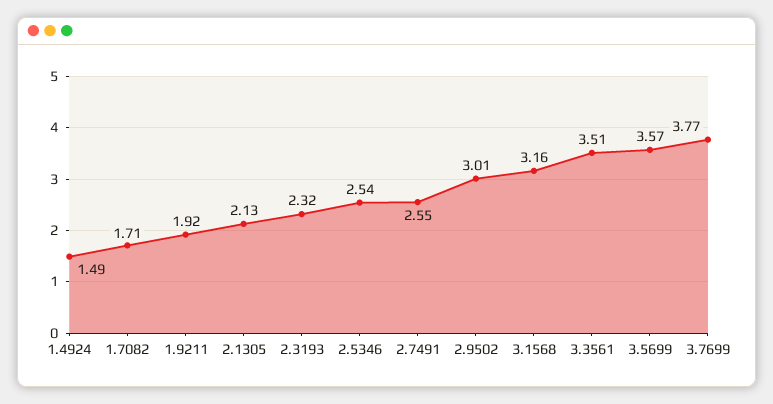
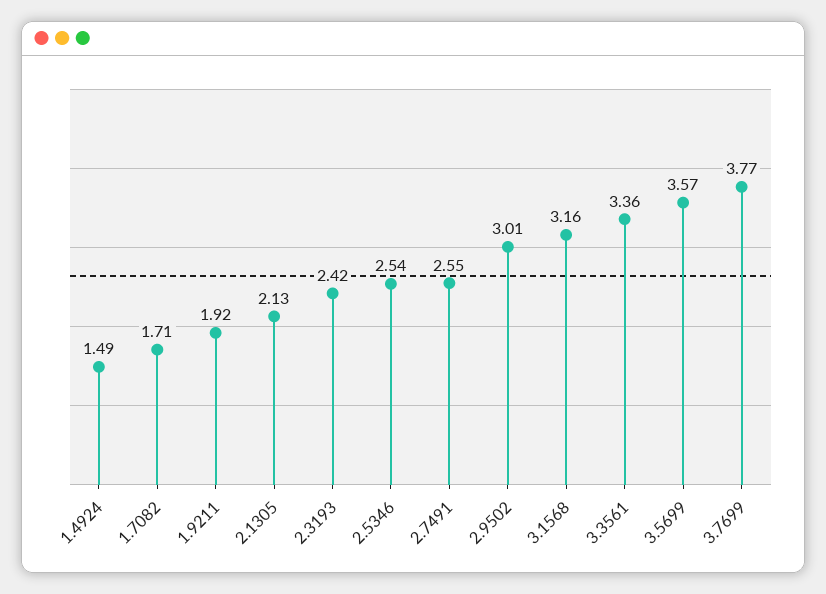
  {
    "1.4924": 1.49,
    "1.7082": 1.71,
    "1.9211": 1.92,
    "2.1305": 2.13,
-   "2.3193": 2.32,
+   "2.3193": 2.42,
    "2.5346": 2.54,
    "2.7491": 2.55,
    "2.9502": 3.01,
    "3.1568": 3.16,
-   "3.3561": 3.51,
+   "3.3561": 3.36,
    "3.5699": 3.57,
    "3.7699": 3.77
  }

